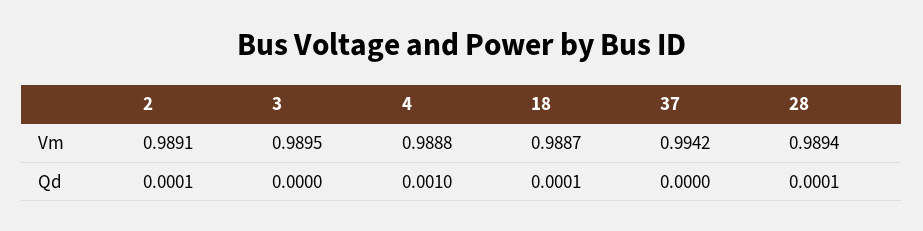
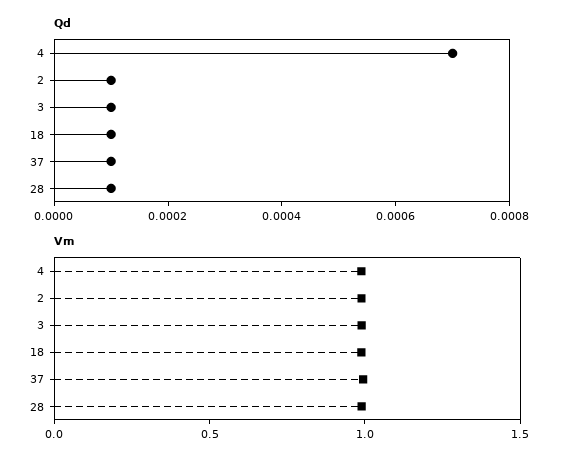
  {
    "Vm": {
      "2": 0.9891,
      "3": 0.9895,
      "4": 0.9888,
      "18": 0.9887,
      "37": 0.9942,
      "28": 0.9894
    },
    "Qd": {
      "2": 0.0001,
-     "3": 0,
+     "3": 0.0001,
-     "4": 0.001,
+     "4": 0.0007,
      "18": 0.0001,
-     "37": 0,
+     "37": 0.0001,
      "28": 0.0001
    }
  }

